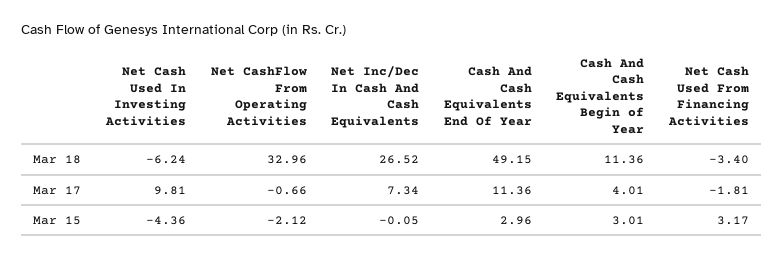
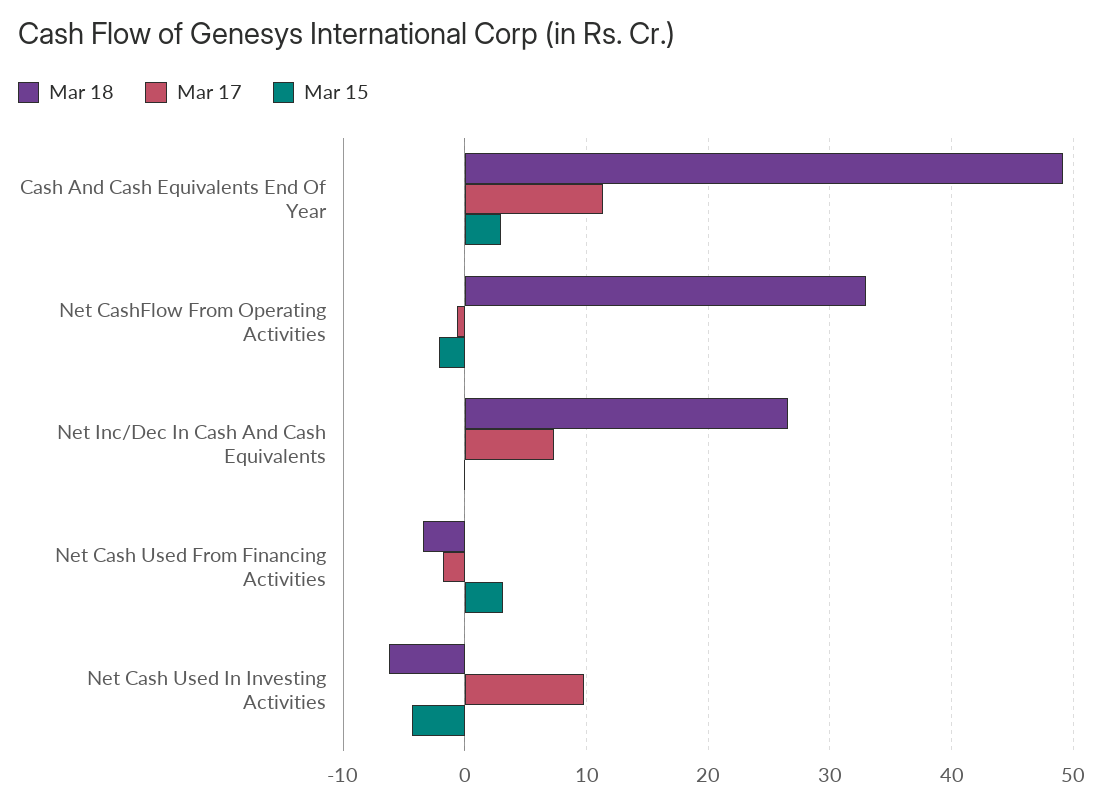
  {
    "Mar 18": {
      "Net Cash Used In Investing Activities": -6.24,
      "Net CashFlow From Operating Activities": 32.96,
      "Net Inc/Dec In Cash And Cash Equivalents": 26.52,
      "Cash And Cash Equivalents End Of Year": 49.15,
-     "Cash And Cash Equivalents Begin of Year": 11.36,
      "Net Cash Used From Financing Activities": -3.4
    },
    "Mar 17": {
      "Net Cash Used In Investing Activities": 9.81,
      "Net CashFlow From Operating Activities": -0.66,
      "Net Inc/Dec In Cash And Cash Equivalents": 7.34,
      "Cash And Cash Equivalents End Of Year": 11.36,
-     "Cash And Cash Equivalents Begin of Year": 4.01,
      "Net Cash Used From Financing Activities": -1.81
    },
    "Mar 15": {
      "Net Cash Used In Investing Activities": -4.36,
      "Net CashFlow From Operating Activities": -2.12,
      "Net Inc/Dec In Cash And Cash Equivalents": -0.05,
      "Cash And Cash Equivalents End Of Year": 2.96,
-     "Cash And Cash Equivalents Begin of Year": 3.01,
      "Net Cash Used From Financing Activities": 3.17
    }
  }

